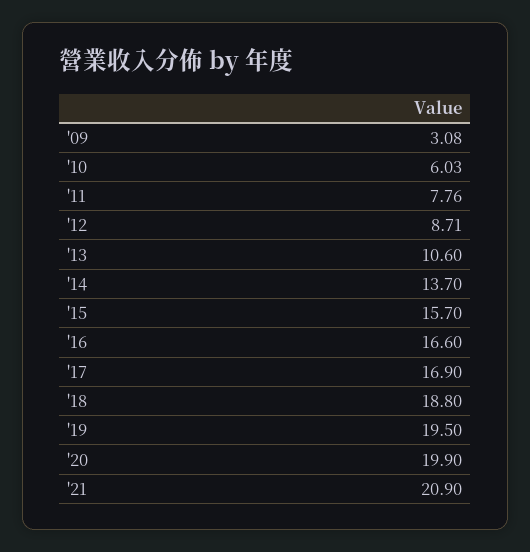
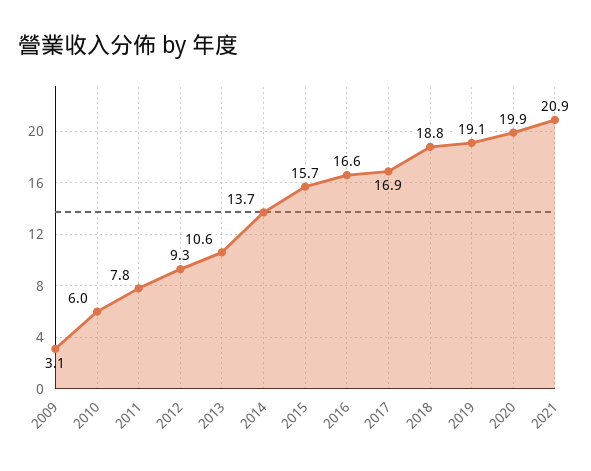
  {
    "'09": 3.08,
    "'10": 6.03,
    "'11": 7.76,
-   "'12": 8.71,
+   "'12": 9.3,
    "'13": 10.6,
    "'14": 13.7,
    "'15": 15.7,
    "'16": 16.6,
    "'17": 16.9,
    "'18": 18.8,
-   "'19": 19.5,
+   "'19": 19.1,
    "'20": 19.9,
    "'21": 20.9
  }

